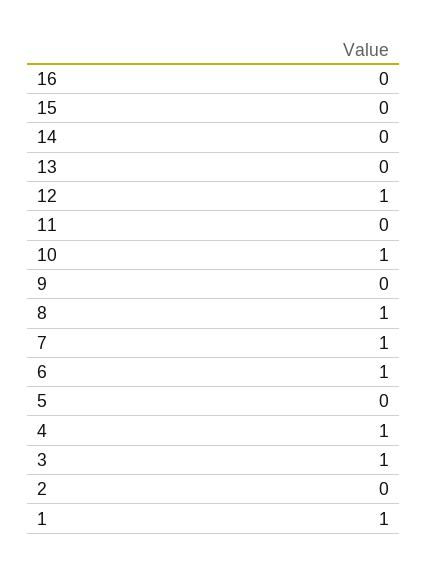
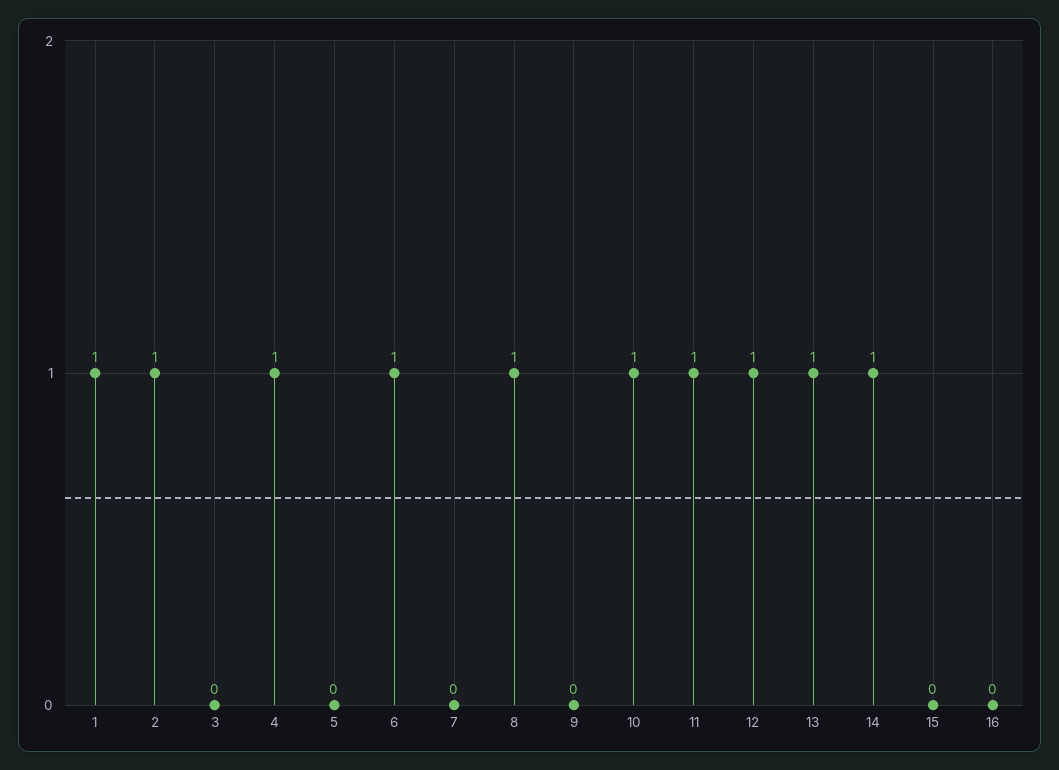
  {
    "16": 0,
    "15": 0,
-   "14": 0,
+   "14": 1,
-   "13": 0,
+   "13": 1,
    "12": 1,
-   "11": 0,
+   "11": 1,
    "10": 1,
    "9": 0,
    "8": 1,
-   "7": 1,
+   "7": 0,
    "6": 1,
    "5": 0,
    "4": 1,
-   "3": 1,
+   "3": 0,
-   "2": 0,
+   "2": 1,
    "1": 1
  }

